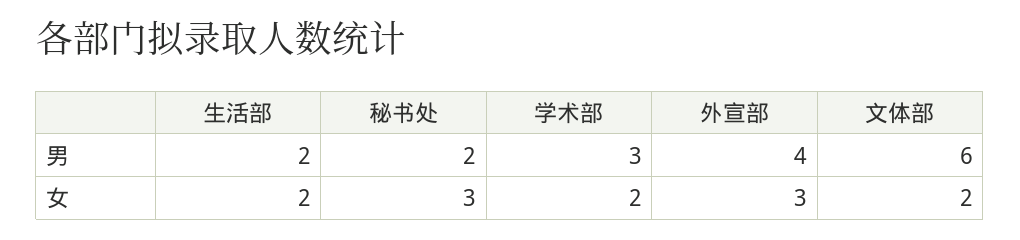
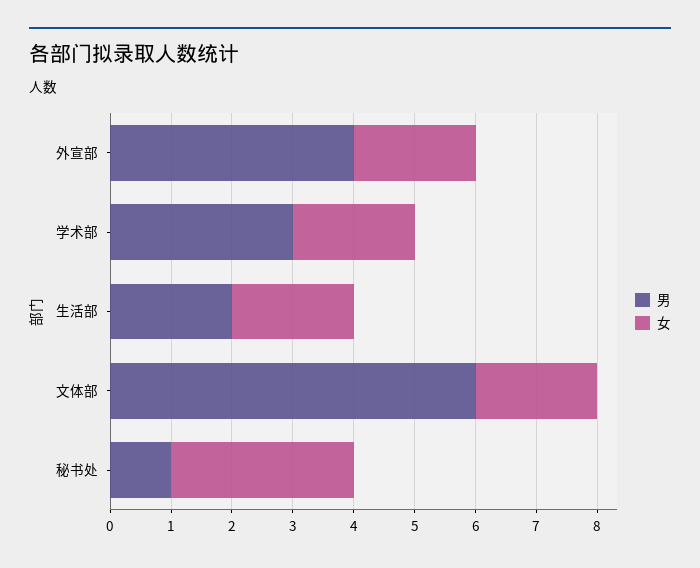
  {
    "男": {
      "生活部": 2,
-     "秘书处": 2,
+     "秘书处": 1,
      "学术部": 3,
      "外宣部": 4,
      "文体部": 6
    },
    "女": {
      "生活部": 2,
      "秘书处": 3,
      "学术部": 2,
-     "外宣部": 3,
+     "外宣部": 2,
      "文体部": 2
    }
  }

